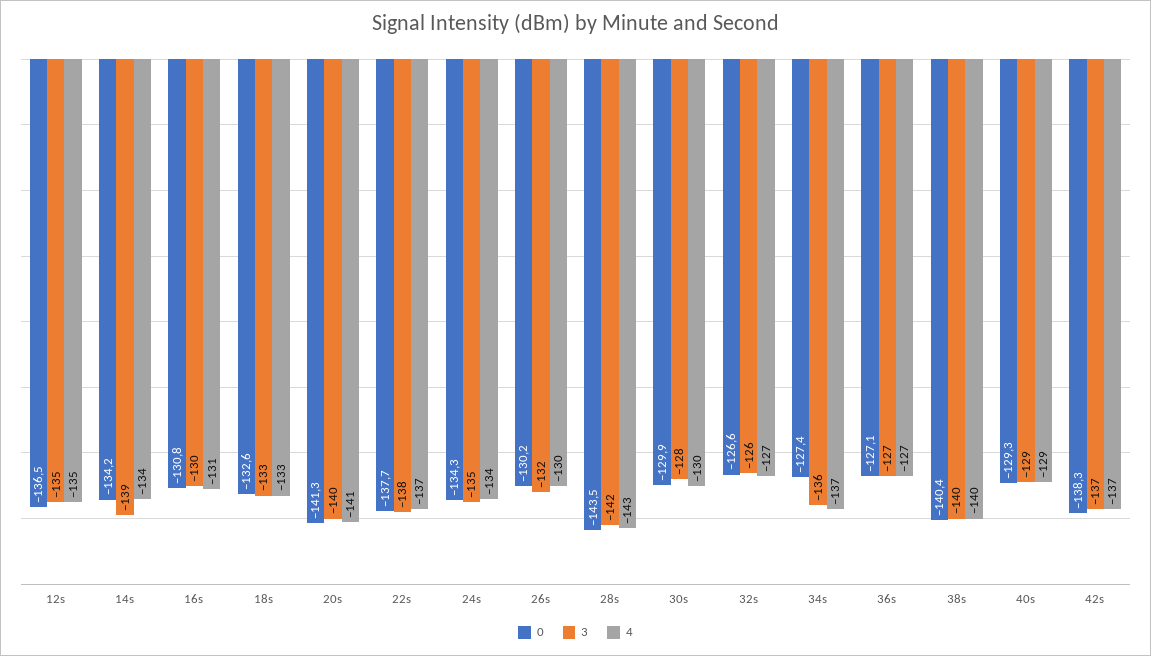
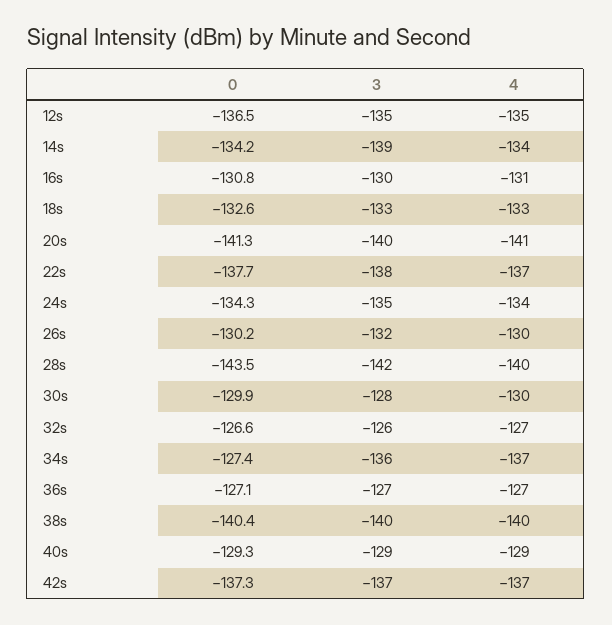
  {
    "0": {
      "12s": -136.5,
      "14s": -134.2,
      "16s": -130.8,
      "18s": -132.6,
      "20s": -141.3,
      "22s": -137.7,
      "24s": -134.3,
      "26s": -130.2,
      "28s": -143.5,
      "30s": -129.9,
      "32s": -126.6,
      "34s": -127.4,
      "36s": -127.1,
      "38s": -140.4,
      "40s": -129.3,
-     "42s": -138.3
+     "42s": -137.3
    },
    "3": {
      "12s": -135,
      "14s": -139,
      "16s": -130,
      "18s": -133,
      "20s": -140,
      "22s": -138,
      "24s": -135,
      "26s": -132,
      "28s": -142,
      "30s": -128,
      "32s": -126,
      "34s": -136,
      "36s": -127,
      "38s": -140,
      "40s": -129,
      "42s": -137
    },
    "4": {
      "12s": -135,
      "14s": -134,
      "16s": -131,
      "18s": -133,
      "20s": -141,
      "22s": -137,
      "24s": -134,
      "26s": -130,
-     "28s": -143,
+     "28s": -140,
      "30s": -130,
      "32s": -127,
      "34s": -137,
      "36s": -127,
      "38s": -140,
      "40s": -129,
      "42s": -137
    }
  }

